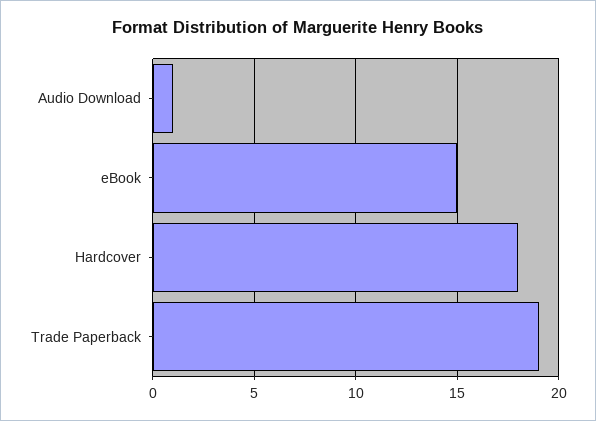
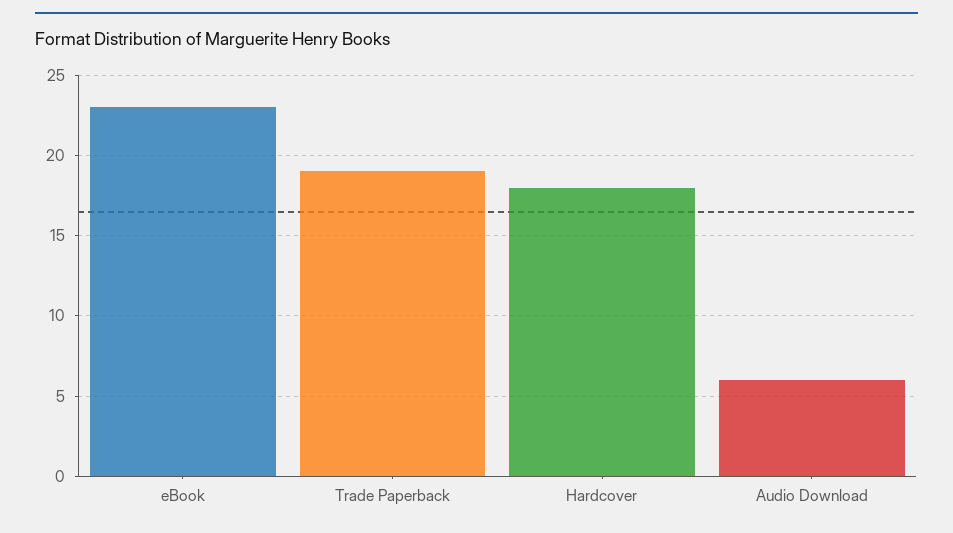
  {
-   "Audio Download": 1,
+   "Audio Download": 6,
-   "eBook": 15,
+   "eBook": 23,
    "Hardcover": 18,
    "Trade Paperback": 19
  }

